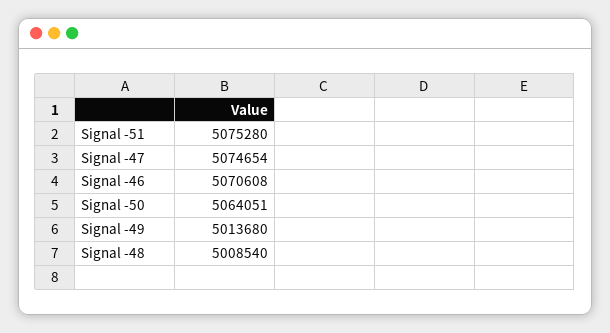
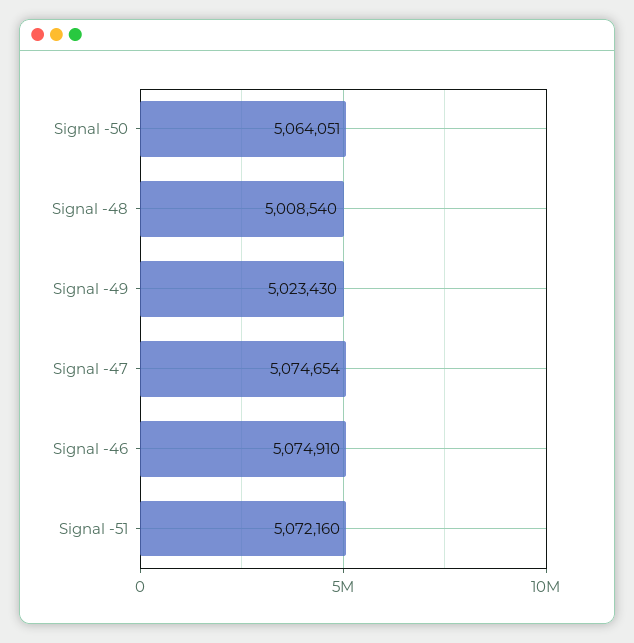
  {
-   "Signal -51": 5075280,
+   "Signal -51": 5072160,
    "Signal -47": 5074654,
-   "Signal -46": 5070608,
+   "Signal -46": 5074910,
    "Signal -50": 5064051,
-   "Signal -49": 5013680,
+   "Signal -49": 5023430,
    "Signal -48": 5008540
  }

